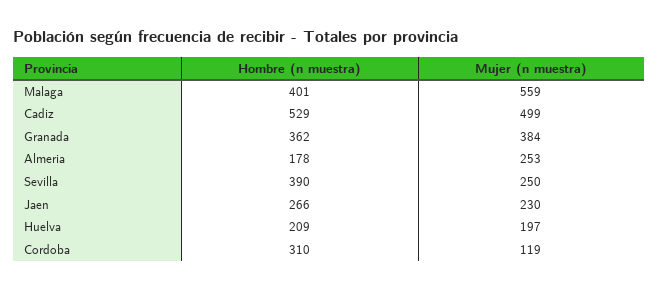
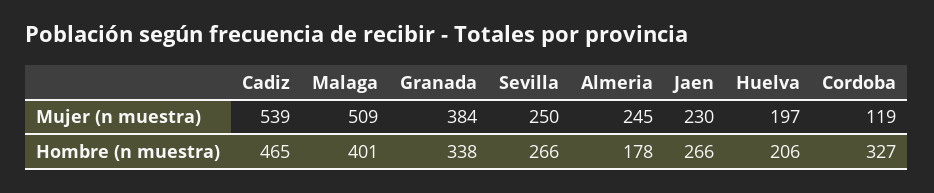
  {
    "Hombre (n muestra)": {
      "Malaga": 401,
-     "Cadiz": 529,
+     "Cadiz": 465,
-     "Granada": 362,
+     "Granada": 338,
      "Almeria": 178,
-     "Sevilla": 390,
+     "Sevilla": 266,
      "Jaen": 266,
-     "Huelva": 209,
+     "Huelva": 206,
-     "Cordoba": 310
+     "Cordoba": 327
    },
    "Mujer (n muestra)": {
-     "Malaga": 559,
+     "Malaga": 509,
-     "Cadiz": 499,
+     "Cadiz": 539,
      "Granada": 384,
-     "Almeria": 253,
+     "Almeria": 245,
      "Sevilla": 250,
      "Jaen": 230,
      "Huelva": 197,
      "Cordoba": 119
    }
  }

